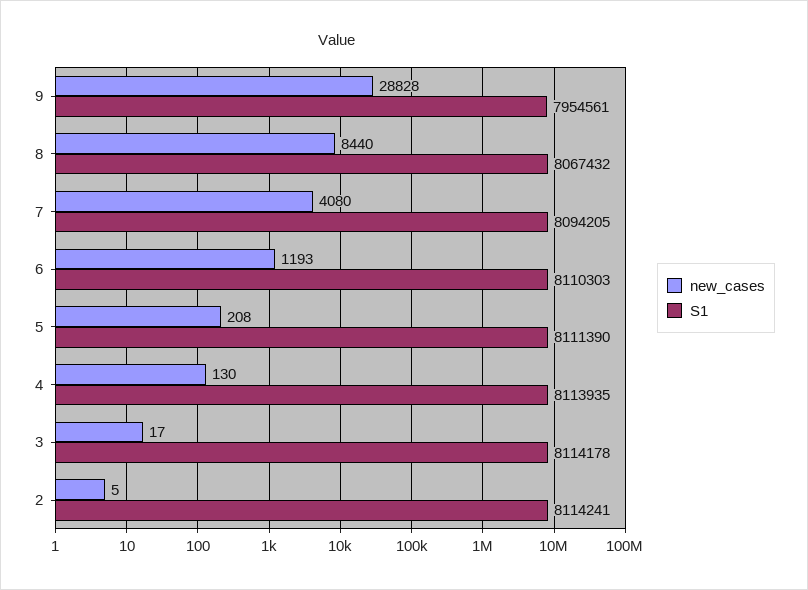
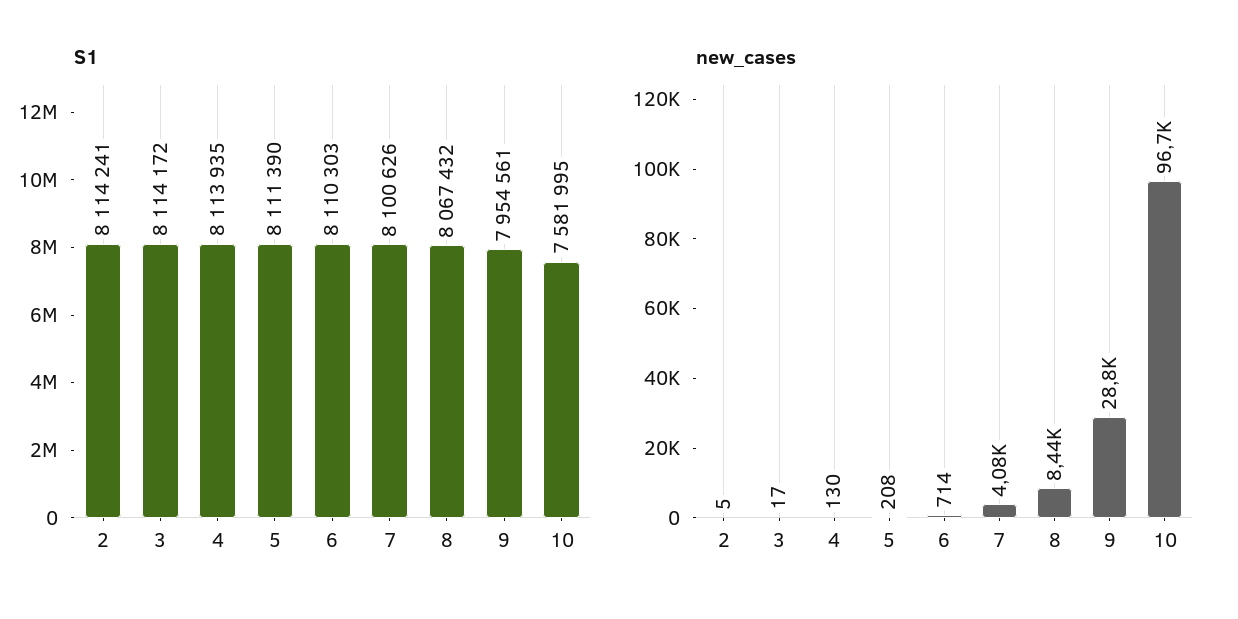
  {
    "new_cases": {
      "9": 28828,
      "8": 8440,
      "7": 4080,
-     "6": 1193,
+     "6": 714,
      "5": 208,
      "4": 130,
      "3": 17,
-     "2": 5
+     "2": 5,
+     "10": 96700
    },
    "S1": {
      "9": 7954561,
      "8": 8067432,
-     "7": 8094205,
+     "7": 8100626,
      "6": 8110303,
      "5": 8111390,
      "4": 8113935,
-     "3": 8114178,
+     "3": 8114172,
-     "2": 8114241
+     "2": 8114241,
+     "10": 7581995
    }
  }

